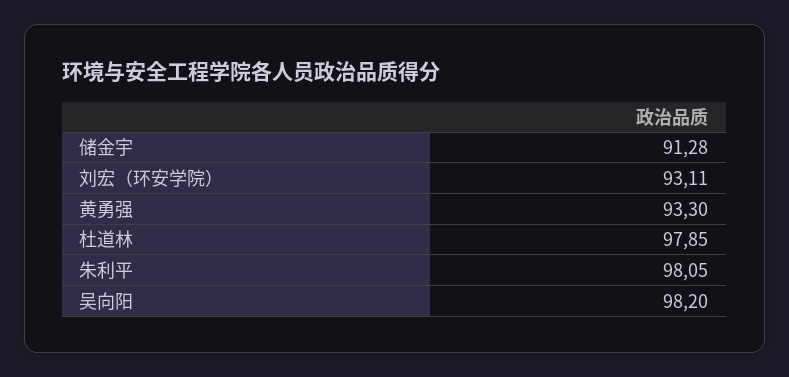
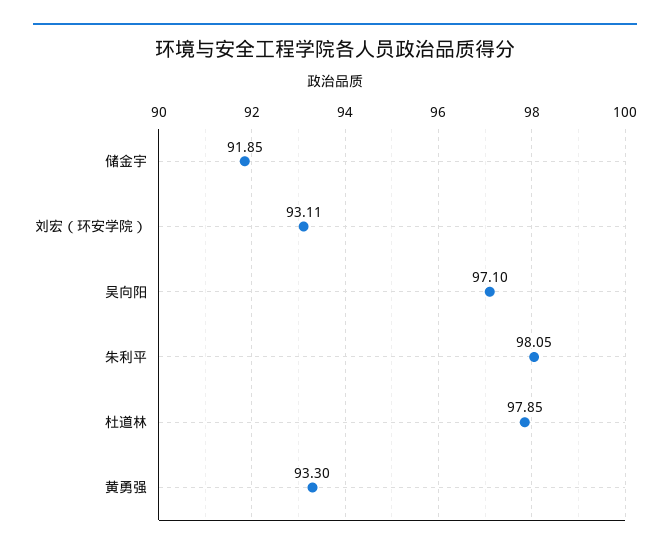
  {
-   "储金宇": 91.28,
+   "储金宇": 91.85,
    "刘宏（环安学院）": 93.11,
    "黄勇强": 93.3,
    "杜道林": 97.85,
    "朱利平": 98.05,
-   "吴向阳": 98.2
+   "吴向阳": 97.1
  }

